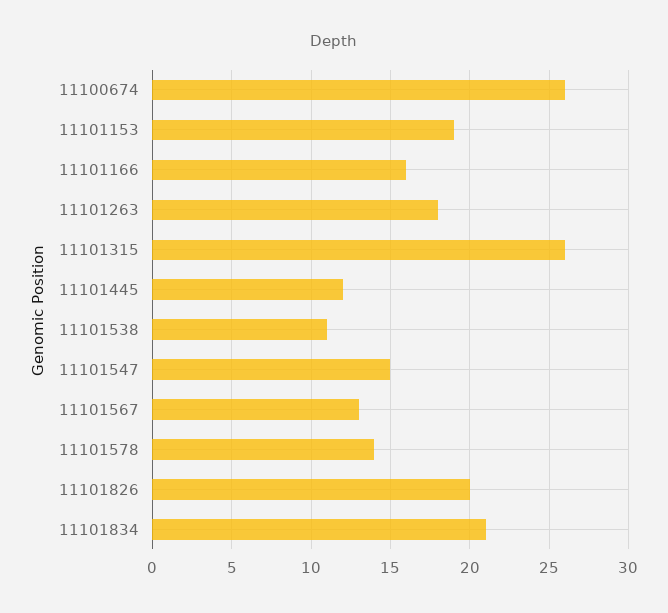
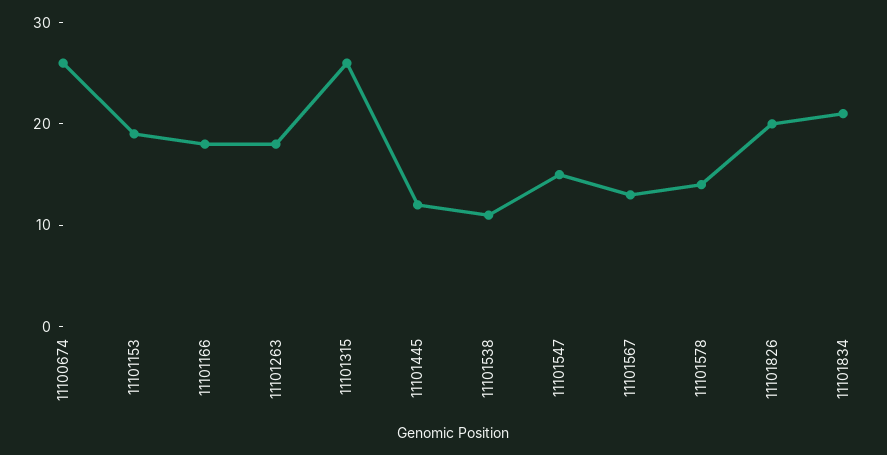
  {
    "11100674": 26,
    "11101153": 19,
-   "11101166": 16,
+   "11101166": 18,
    "11101263": 18,
    "11101315": 26,
    "11101445": 12,
    "11101538": 11,
    "11101547": 15,
    "11101567": 13,
    "11101578": 14,
    "11101826": 20,
    "11101834": 21
  }

